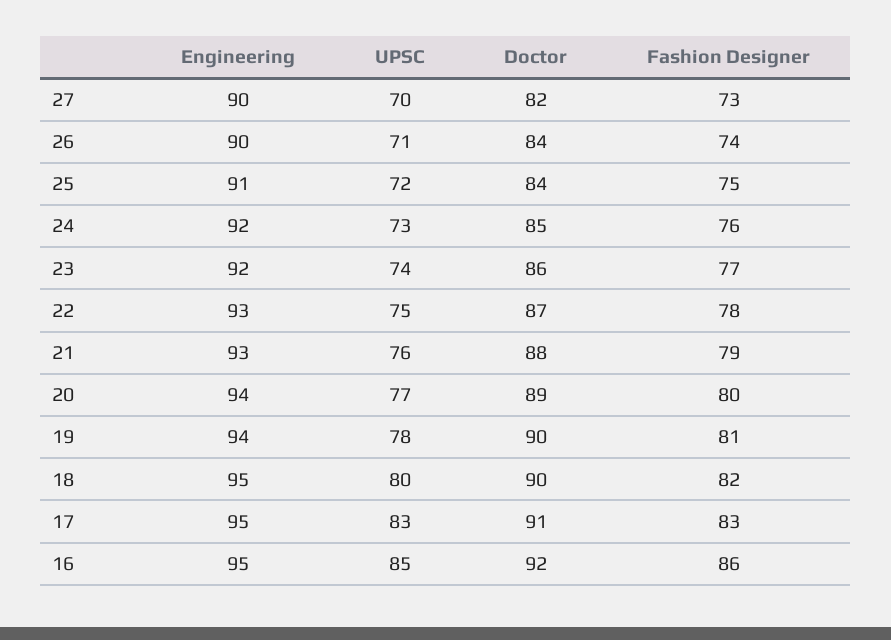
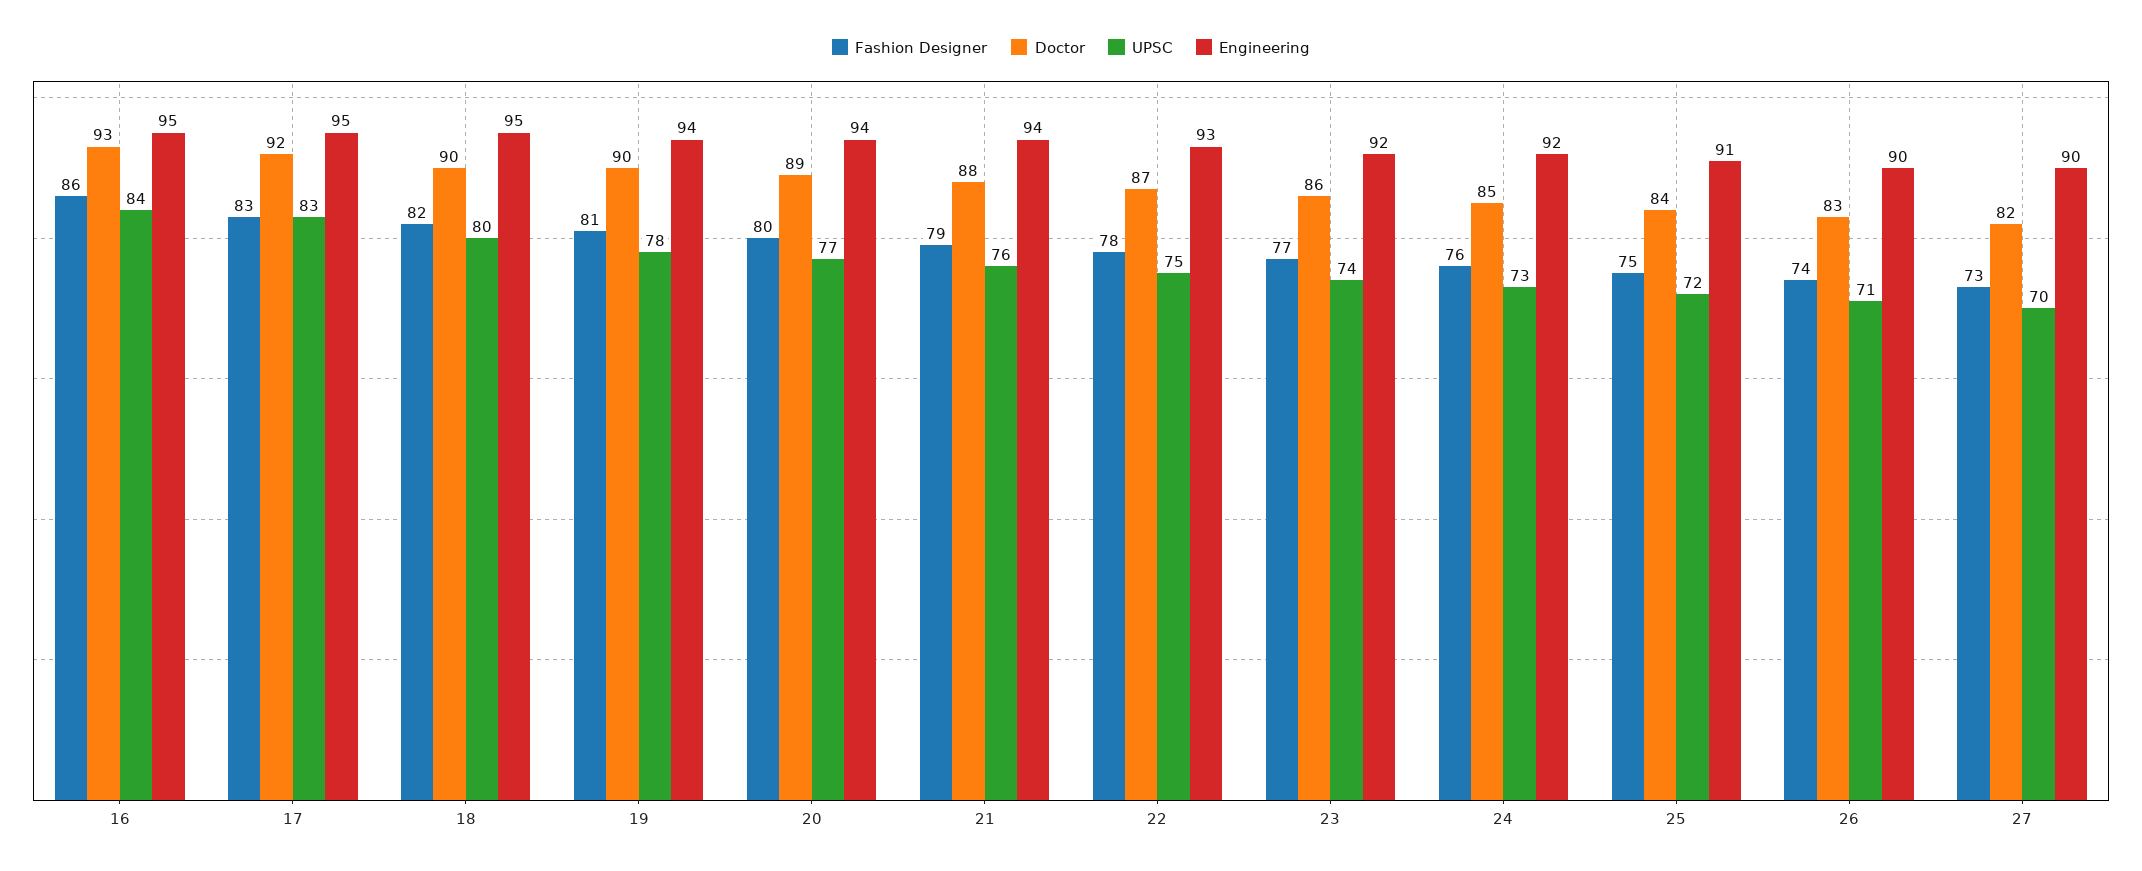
  {
    "Engineering": {
      "27": 90,
      "26": 90,
      "25": 91,
      "24": 92,
      "23": 92,
      "22": 93,
-     "21": 93,
+     "21": 94,
      "20": 94,
      "19": 94,
      "18": 95,
      "17": 95,
      "16": 95
    },
    "UPSC": {
      "27": 70,
      "26": 71,
      "25": 72,
      "24": 73,
      "23": 74,
      "22": 75,
      "21": 76,
      "20": 77,
      "19": 78,
      "18": 80,
      "17": 83,
-     "16": 85
+     "16": 84
    },
    "Doctor": {
      "27": 82,
-     "26": 84,
+     "26": 83,
      "25": 84,
      "24": 85,
      "23": 86,
      "22": 87,
      "21": 88,
      "20": 89,
      "19": 90,
      "18": 90,
-     "17": 91,
+     "17": 92,
-     "16": 92
+     "16": 93
    },
    "Fashion Designer": {
      "27": 73,
      "26": 74,
      "25": 75,
      "24": 76,
      "23": 77,
      "22": 78,
      "21": 79,
      "20": 80,
      "19": 81,
      "18": 82,
      "17": 83,
      "16": 86
    }
  }

